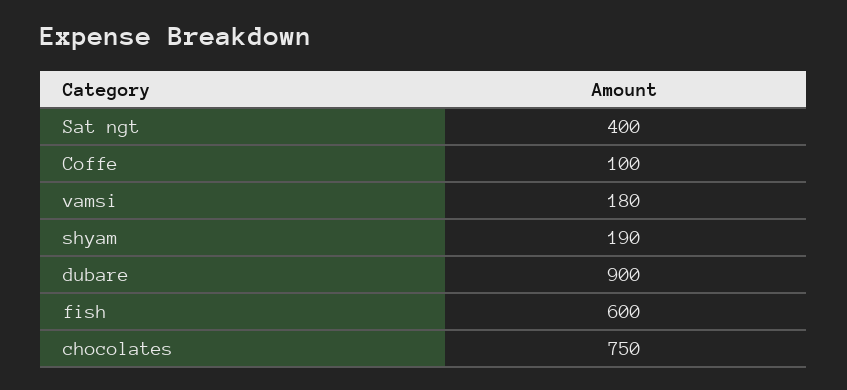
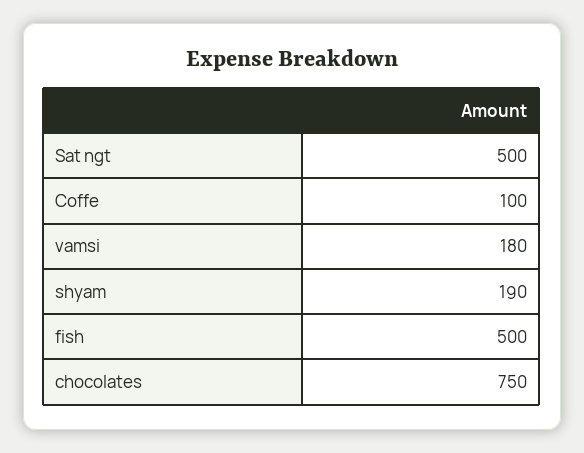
  {
-   "Sat ngt": 400,
+   "Sat ngt": 500,
    "Coffe": 100,
    "vamsi": 180,
    "shyam": 190,
-   "dubare": 900,
-   "fish": 600,
+   "fish": 500,
    "chocolates": 750
  }

